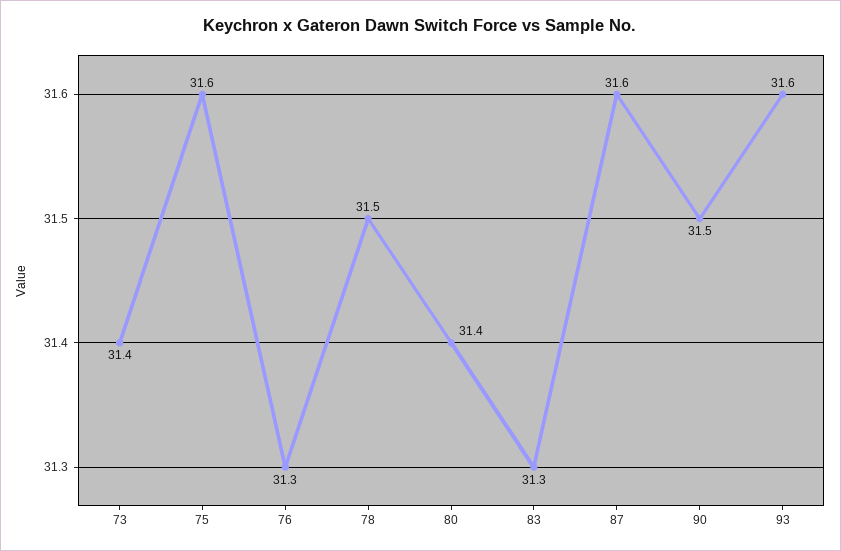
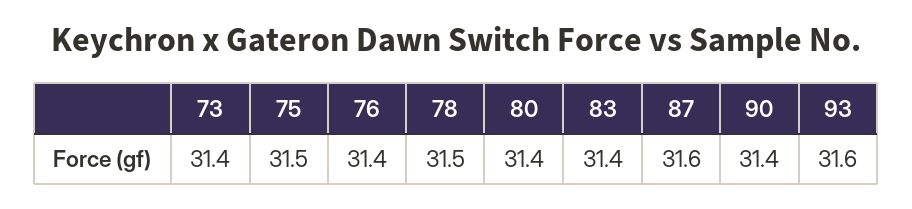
  {
    "73": 31.4,
-   "75": 31.6,
+   "75": 31.5,
-   "76": 31.3,
+   "76": 31.4,
    "78": 31.5,
    "80": 31.4,
-   "83": 31.3,
+   "83": 31.4,
    "87": 31.6,
-   "90": 31.5,
+   "90": 31.4,
    "93": 31.6
  }

